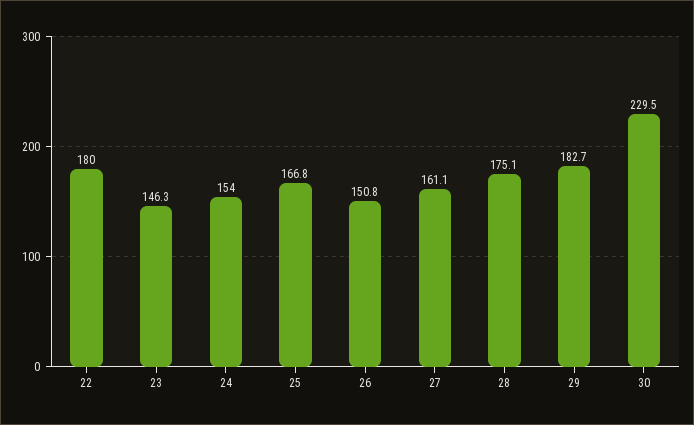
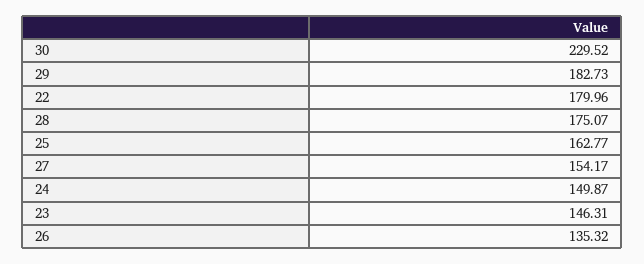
  {
    "22": 179.96,
    "23": 146.31,
-   "24": 154,
+   "24": 149.87,
-   "25": 166.8,
+   "25": 162.77,
-   "26": 150.8,
+   "26": 135.32,
-   "27": 161.1,
+   "27": 154.17,
    "28": 175.07,
    "29": 182.73,
    "30": 229.52
  }

